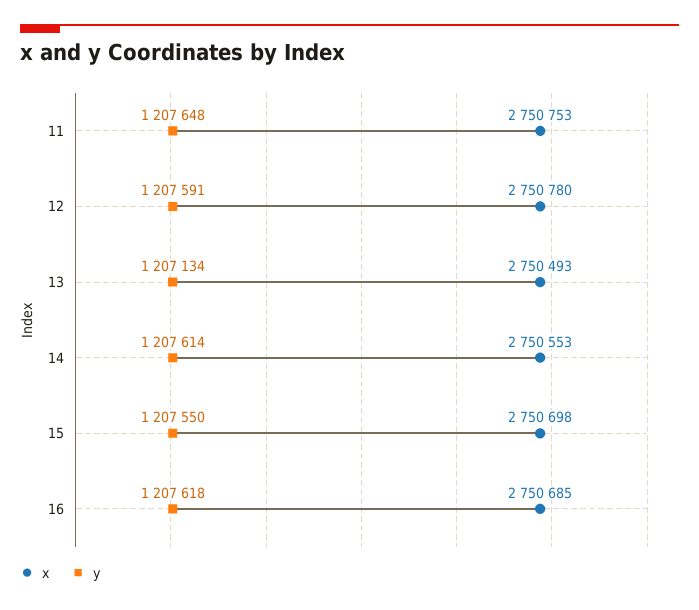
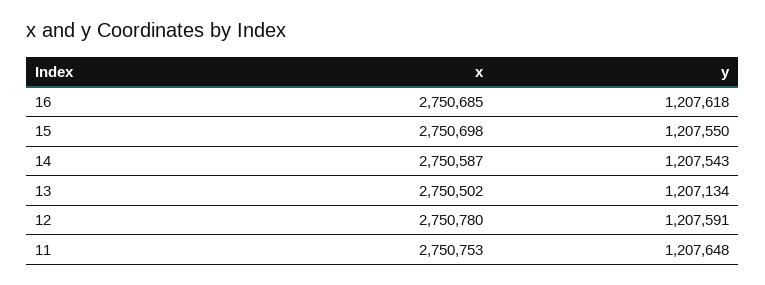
  {
    "x": {
      "11": 2750753,
      "12": 2750780,
-     "13": 2750493,
+     "13": 2750502,
-     "14": 2750553,
+     "14": 2750587,
      "15": 2750698,
      "16": 2750685
    },
    "y": {
      "11": 1207648,
      "12": 1207591,
      "13": 1207134,
-     "14": 1207614,
+     "14": 1207543,
      "15": 1207550,
      "16": 1207618
    }
  }

